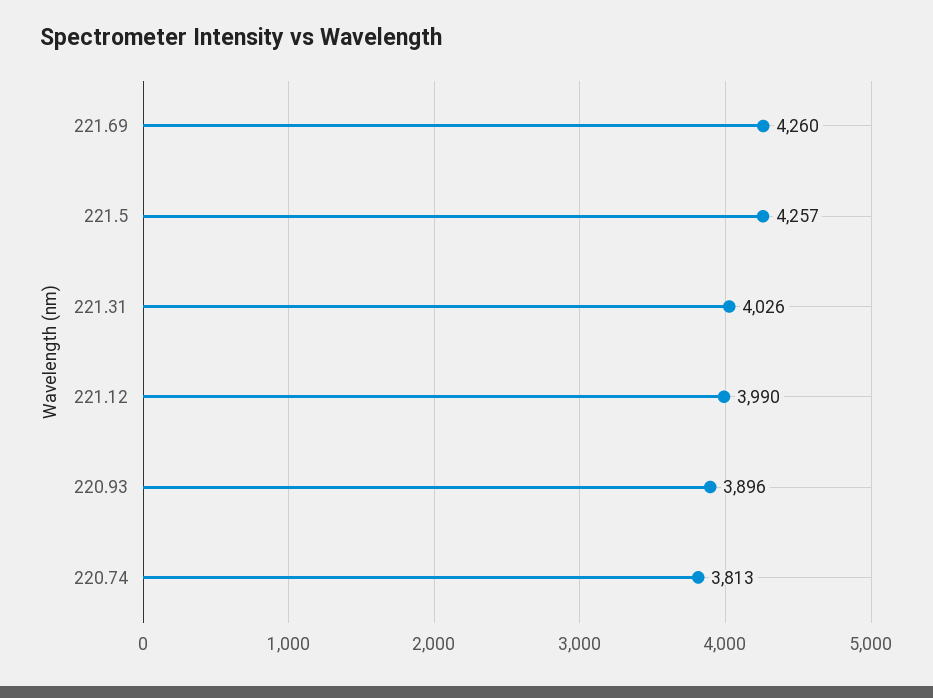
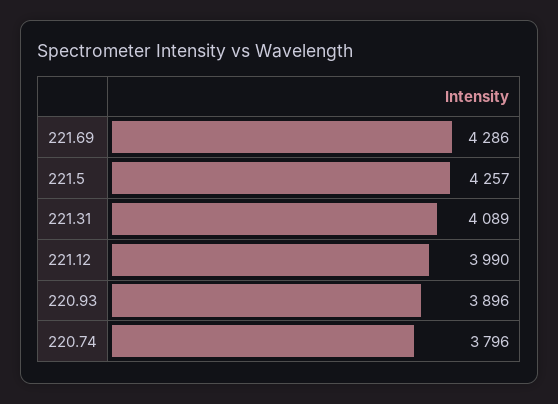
  {
-   "221.69": 4260,
+   "221.69": 4286,
    "221.5": 4257,
-   "221.31": 4026,
+   "221.31": 4089,
    "221.12": 3990,
    "220.93": 3896,
-   "220.74": 3813
+   "220.74": 3796
  }

